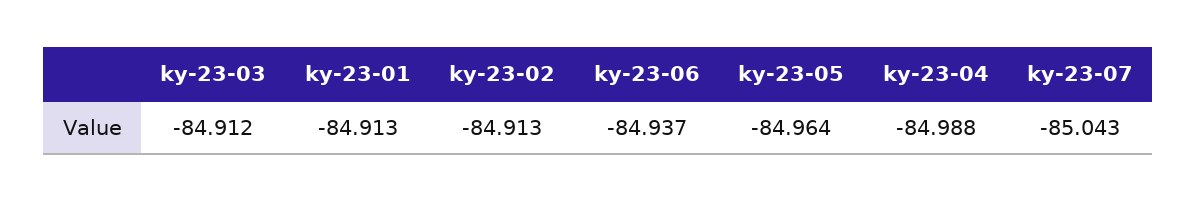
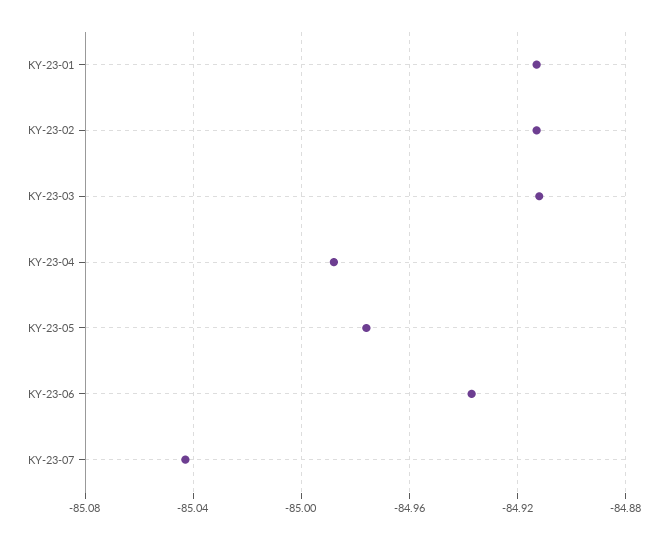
  {
    "ky-23-03": -84.912,
    "ky-23-01": -84.913,
    "ky-23-02": -84.913,
    "ky-23-06": -84.937,
-   "ky-23-05": -84.964,
+   "ky-23-05": -84.975,
    "ky-23-04": -84.988,
    "ky-23-07": -85.043
  }

